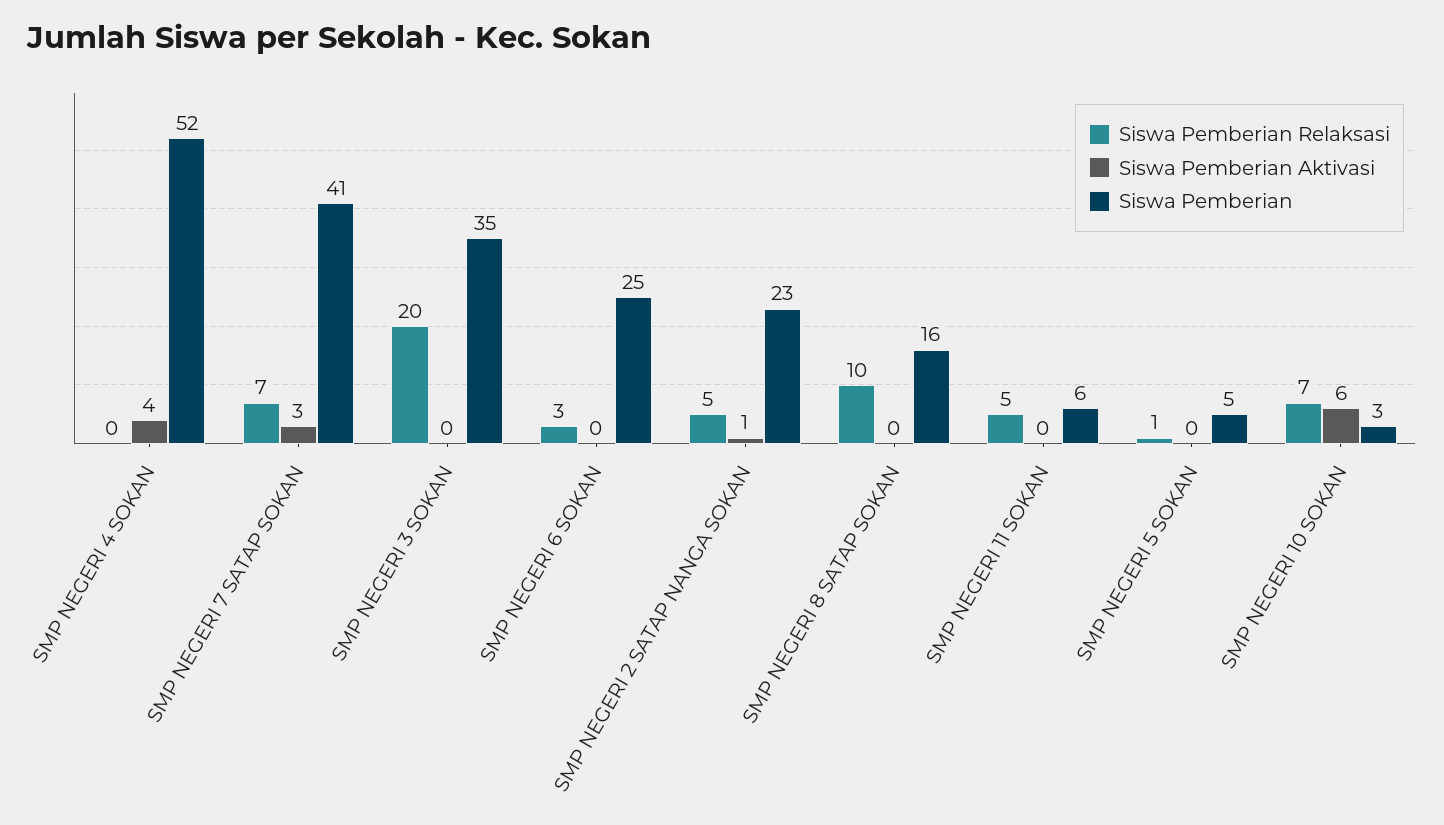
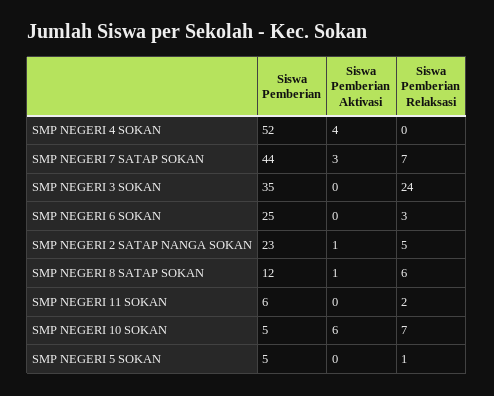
  {
    "Siswa Pemberian Relaksasi": {
      "SMP NEGERI 4 SOKAN": 0,
      "SMP NEGERI 7 SATAP SOKAN": 7,
-     "SMP NEGERI 3 SOKAN": 20,
+     "SMP NEGERI 3 SOKAN": 24,
      "SMP NEGERI 6 SOKAN": 3,
      "SMP NEGERI 2 SATAP NANGA SOKAN": 5,
-     "SMP NEGERI 8 SATAP SOKAN": 10,
+     "SMP NEGERI 8 SATAP SOKAN": 6,
-     "SMP NEGERI 11 SOKAN": 5,
+     "SMP NEGERI 11 SOKAN": 2,
      "SMP NEGERI 5 SOKAN": 1,
      "SMP NEGERI 10 SOKAN": 7
    },
    "Siswa Pemberian Aktivasi": {
      "SMP NEGERI 4 SOKAN": 4,
      "SMP NEGERI 7 SATAP SOKAN": 3,
      "SMP NEGERI 3 SOKAN": 0,
      "SMP NEGERI 6 SOKAN": 0,
      "SMP NEGERI 2 SATAP NANGA SOKAN": 1,
-     "SMP NEGERI 8 SATAP SOKAN": 0,
+     "SMP NEGERI 8 SATAP SOKAN": 1,
      "SMP NEGERI 11 SOKAN": 0,
      "SMP NEGERI 5 SOKAN": 0,
      "SMP NEGERI 10 SOKAN": 6
    },
    "Siswa Pemberian": {
      "SMP NEGERI 4 SOKAN": 52,
-     "SMP NEGERI 7 SATAP SOKAN": 41,
+     "SMP NEGERI 7 SATAP SOKAN": 44,
      "SMP NEGERI 3 SOKAN": 35,
      "SMP NEGERI 6 SOKAN": 25,
      "SMP NEGERI 2 SATAP NANGA SOKAN": 23,
-     "SMP NEGERI 8 SATAP SOKAN": 16,
+     "SMP NEGERI 8 SATAP SOKAN": 12,
      "SMP NEGERI 11 SOKAN": 6,
      "SMP NEGERI 5 SOKAN": 5,
-     "SMP NEGERI 10 SOKAN": 3
+     "SMP NEGERI 10 SOKAN": 5
    }
  }

